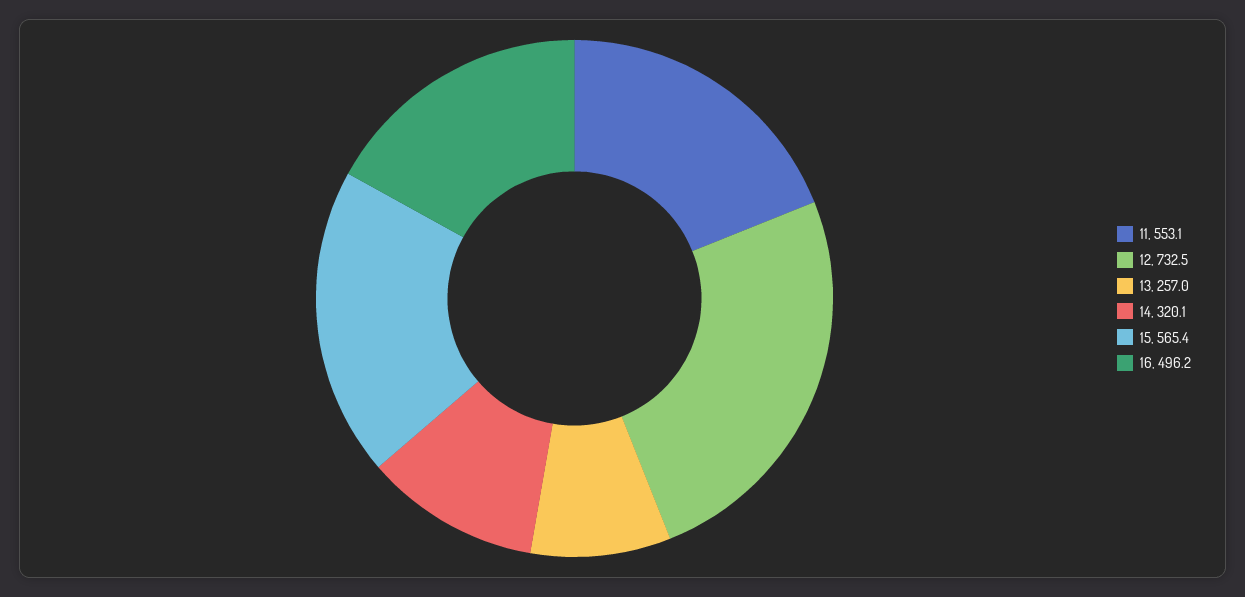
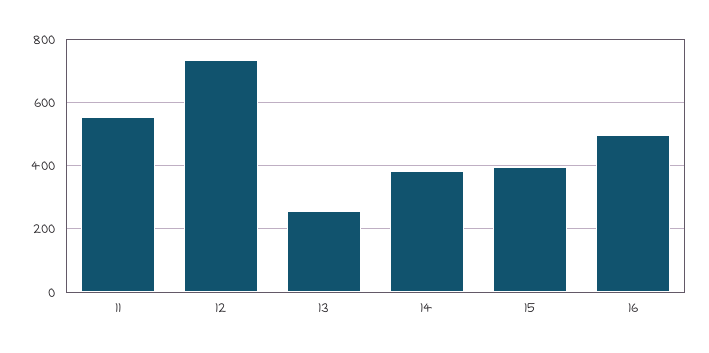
  {
    "11": 553.1,
    "12": 732.5,
    "13": 257,
-   "14": 320.1,
+   "14": 380,
-   "15": 565.4,
+   "15": 400,
    "16": 496.2
  }

